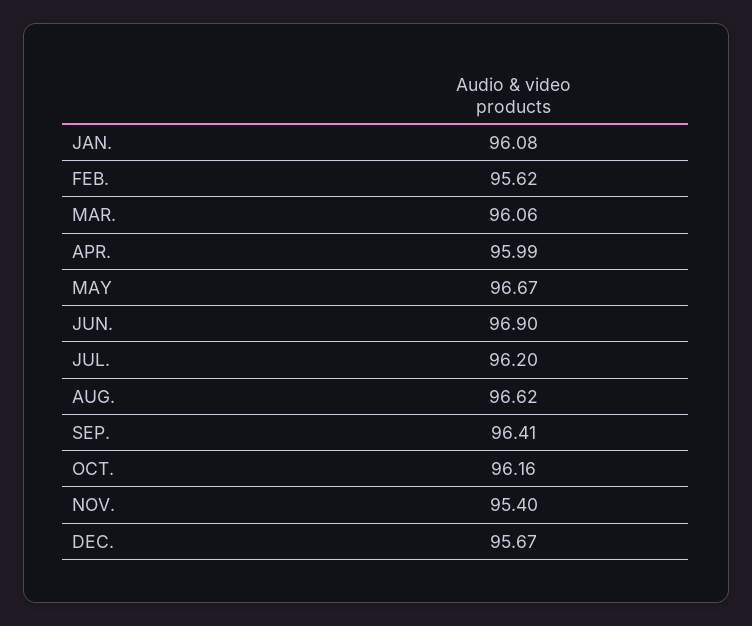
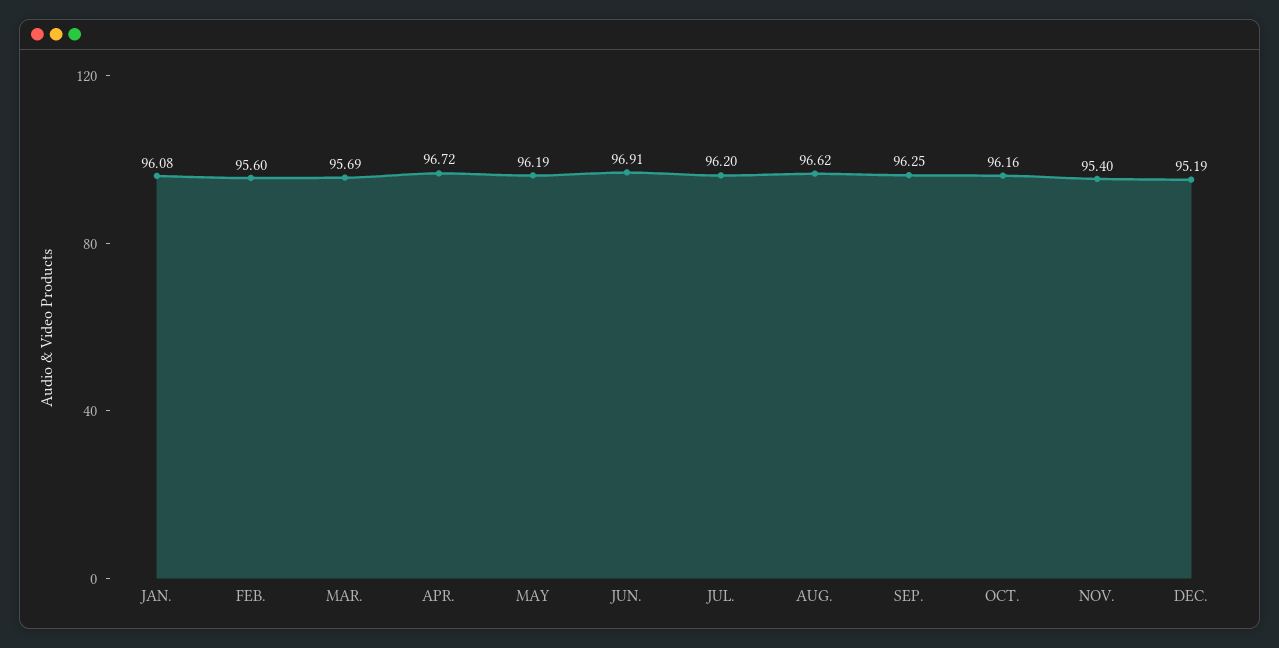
  {
    "JAN.": 96.08,
-   "FEB.": 95.62,
+   "FEB.": 95.6,
-   "MAR.": 96.06,
+   "MAR.": 95.69,
-   "APR.": 95.99,
+   "APR.": 96.72,
-   "MAY": 96.67,
+   "MAY": 96.19,
-   "JUN.": 96.9,
+   "JUN.": 96.91,
    "JUL.": 96.2,
    "AUG.": 96.62,
-   "SEP.": 96.41,
+   "SEP.": 96.25,
    "OCT.": 96.16,
    "NOV.": 95.4,
-   "DEC.": 95.67
+   "DEC.": 95.19
  }

